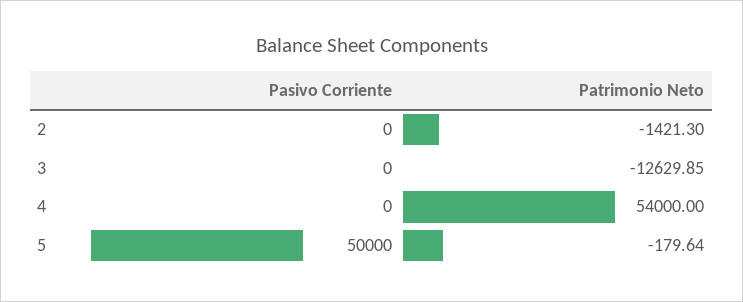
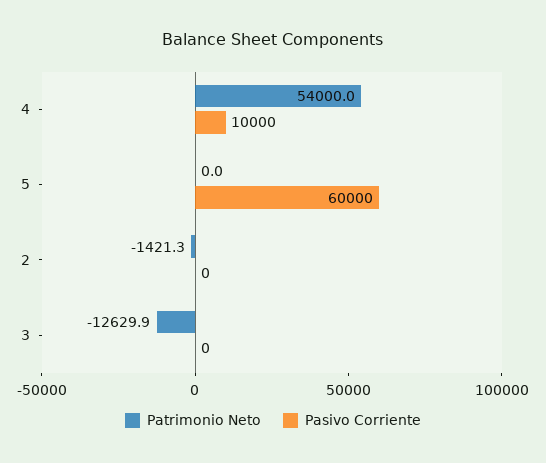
  {
    "Pasivo Corriente": {
      "2": 0,
      "3": 0,
-     "4": 0,
+     "4": 10000,
-     "5": 50000
+     "5": 60000
    },
    "Patrimonio Neto": {
      "2": -1421.3,
      "3": -12629.85,
      "4": 54000,
-     "5": -179.64
+     "5": 0
    }
  }

